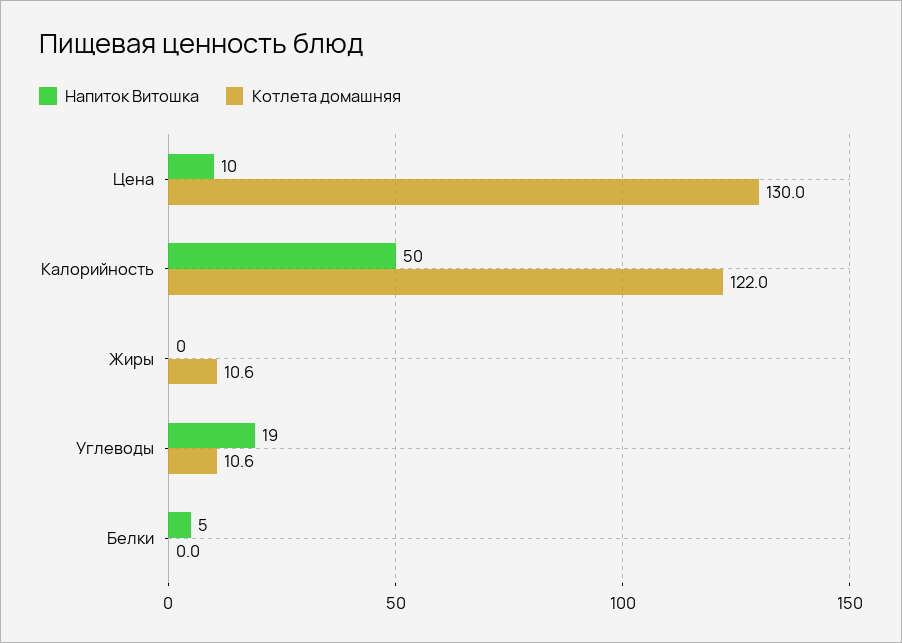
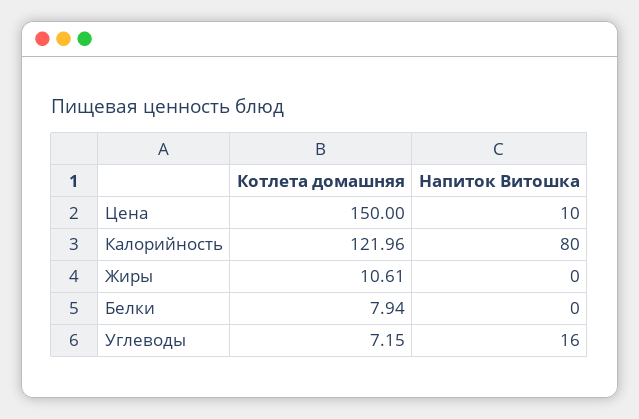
  {
    "Напиток Витошка": {
      "Цена": 10,
-     "Калорийность": 50,
+     "Калорийность": 80,
      "Жиры": 0,
-     "Углеводы": 19,
+     "Углеводы": 16,
-     "Белки": 5
+     "Белки": 0
    },
    "Котлета домашняя": {
-     "Цена": 130,
+     "Цена": 150,
      "Калорийность": 121.96,
      "Жиры": 10.61,
-     "Углеводы": 10.6,
+     "Углеводы": 7.15,
-     "Белки": 0
+     "Белки": 7.94
    }
  }

